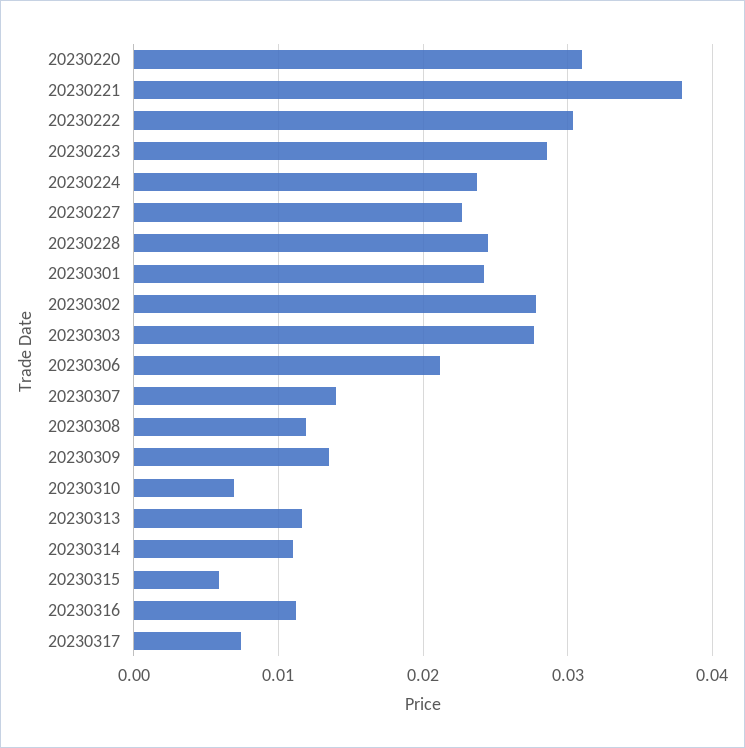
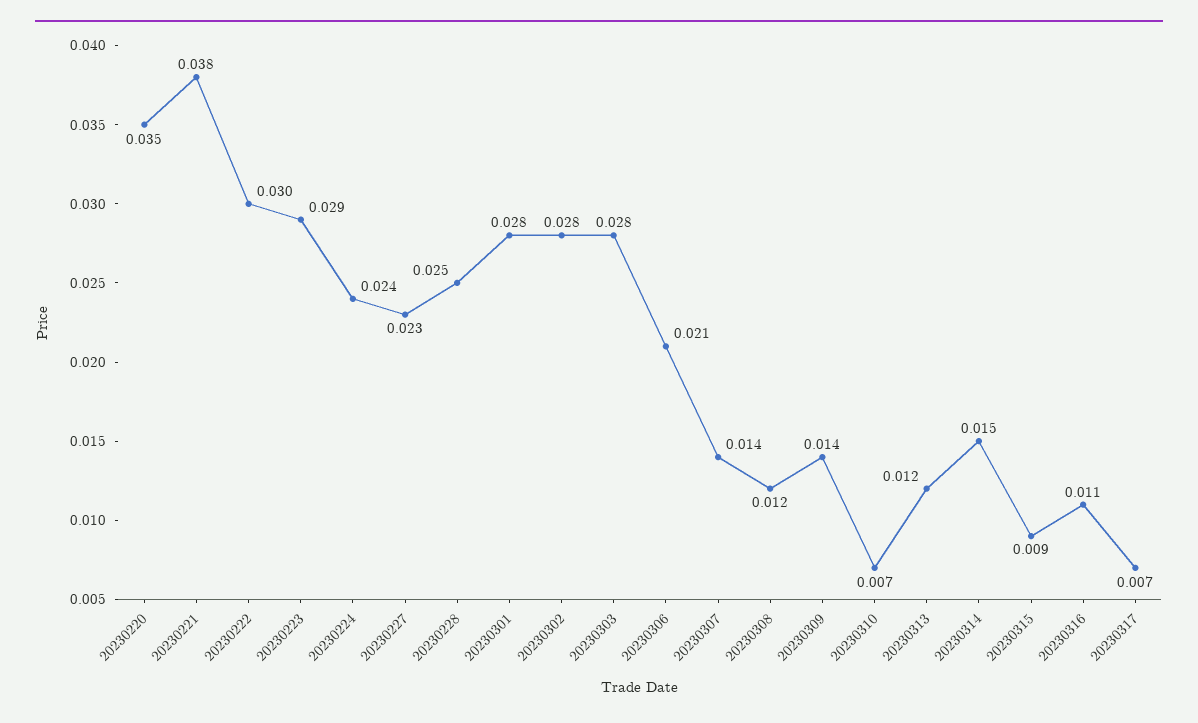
  {
-   "20230220": 0.031,
+   "20230220": 0.035,
    "20230221": 0.038,
    "20230222": 0.03,
    "20230223": 0.029,
    "20230224": 0.024,
    "20230227": 0.023,
    "20230228": 0.025,
-   "20230301": 0.024,
+   "20230301": 0.028,
    "20230302": 0.028,
    "20230303": 0.028,
    "20230306": 0.021,
    "20230307": 0.014,
    "20230308": 0.012,
    "20230309": 0.014,
    "20230310": 0.007,
    "20230313": 0.012,
-   "20230314": 0.011,
+   "20230314": 0.015,
-   "20230315": 0.006,
+   "20230315": 0.009,
    "20230316": 0.011,
    "20230317": 0.007
  }

